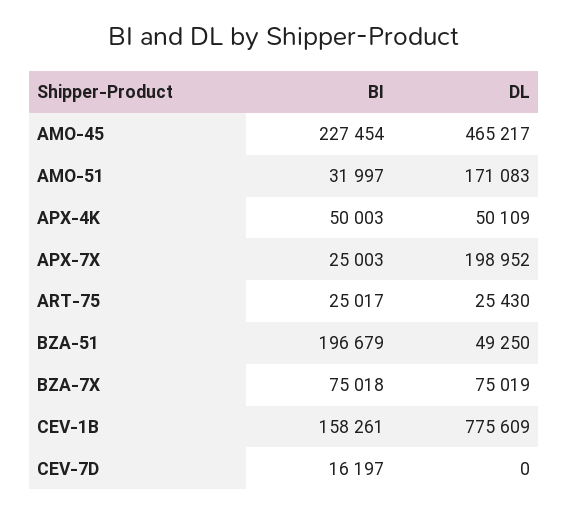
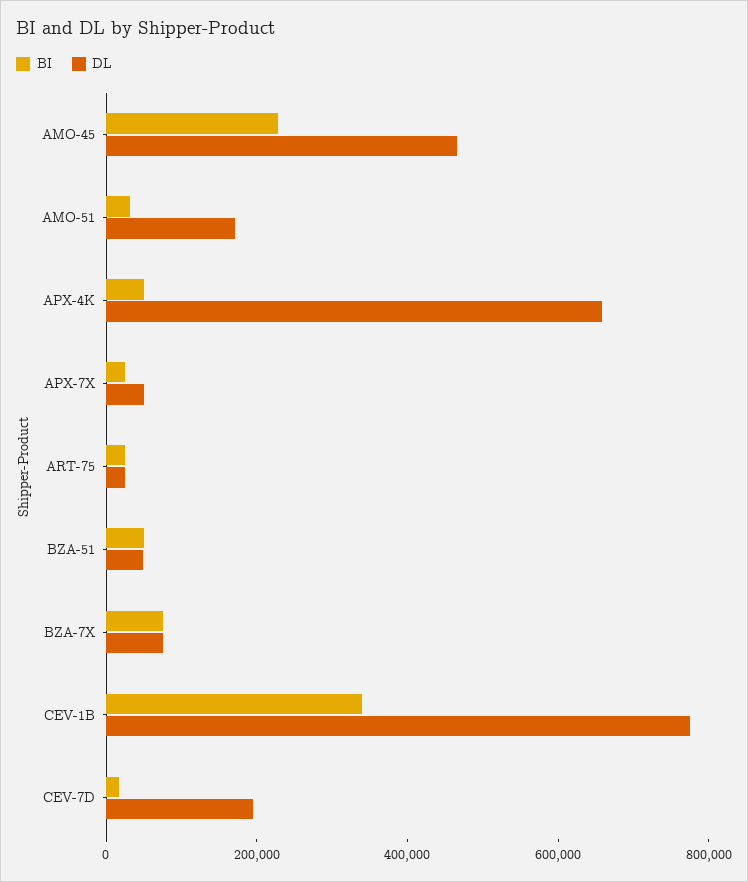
  {
    "BI": {
      "AMO-45": 227454,
      "AMO-51": 31997,
      "APX-4K": 50003,
      "APX-7X": 25003,
      "ART-75": 25017,
-     "BZA-51": 196679,
+     "BZA-51": 50000,
      "BZA-7X": 75018,
-     "CEV-1B": 158261,
+     "CEV-1B": 350000,
      "CEV-7D": 16197
    },
    "DL": {
      "AMO-45": 465217,
      "AMO-51": 171083,
-     "APX-4K": 50109,
+     "APX-4K": 650000,
-     "APX-7X": 198952,
+     "APX-7X": 50000,
      "ART-75": 25430,
      "BZA-51": 49250,
      "BZA-7X": 75019,
      "CEV-1B": 775609,
-     "CEV-7D": 0
+     "CEV-7D": 200000
    }
  }

